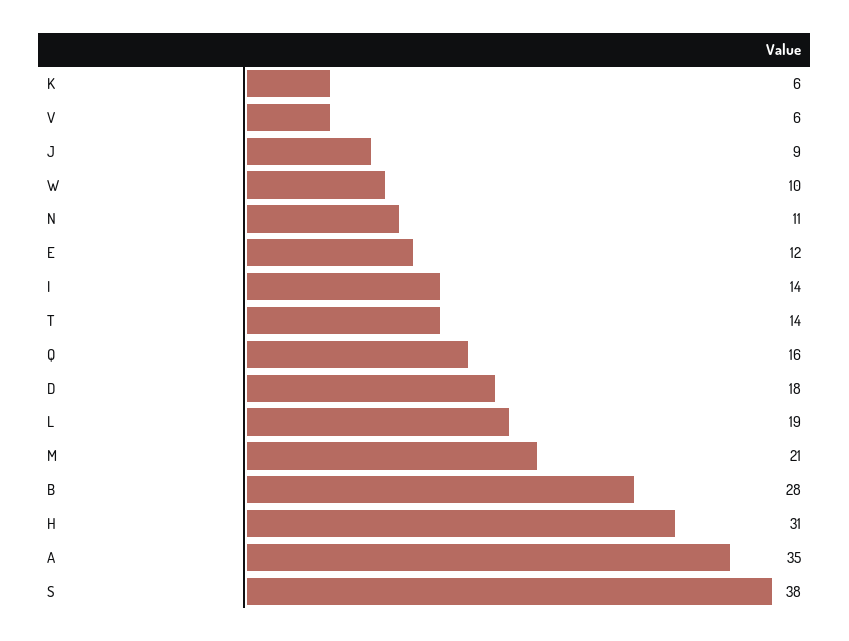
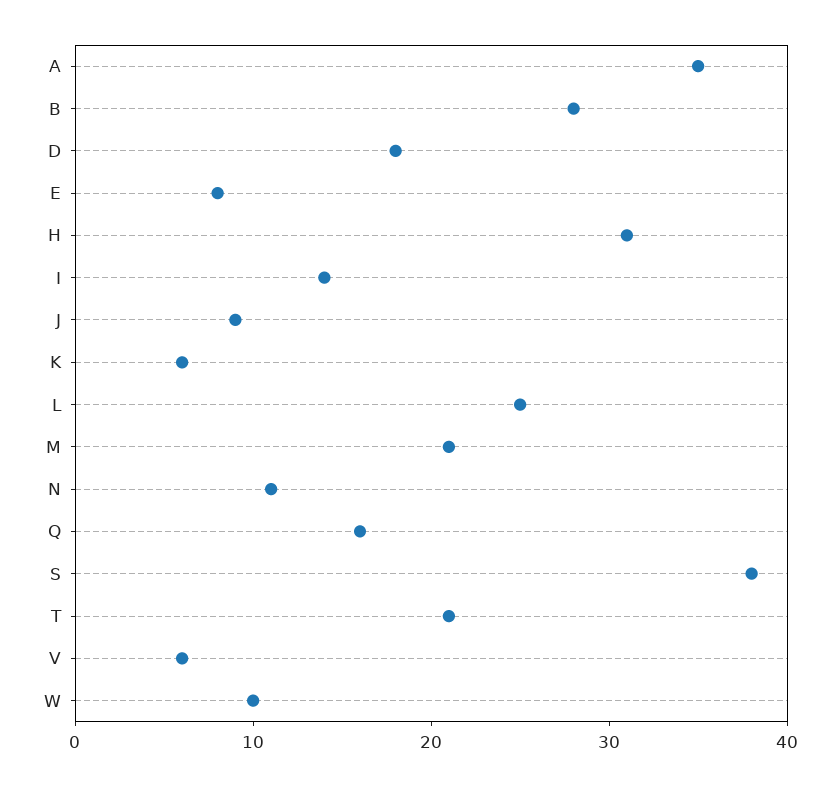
  {
    "K": 6,
    "V": 6,
    "J": 9,
    "W": 10,
    "N": 11,
-   "E": 12,
+   "E": 8,
    "I": 14,
-   "T": 14,
+   "T": 21,
    "Q": 16,
    "D": 18,
-   "L": 19,
+   "L": 25,
    "M": 21,
    "B": 28,
    "H": 31,
    "A": 35,
    "S": 38
  }

